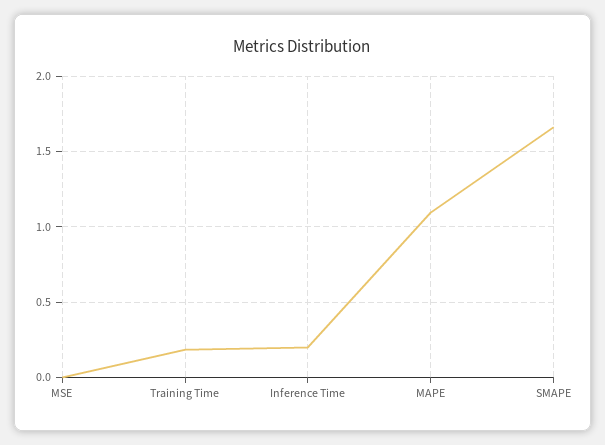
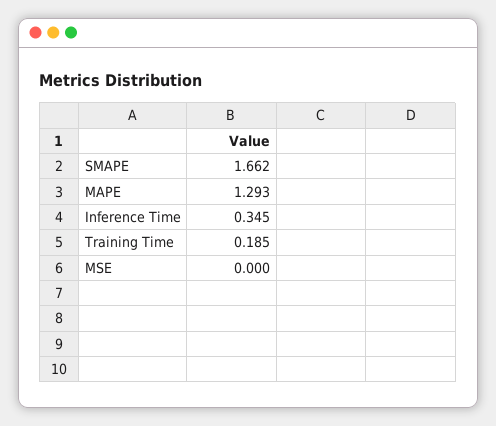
  {
    "MSE": 0,
    "Training Time": 0.185,
-   "Inference Time": 0.2,
+   "Inference Time": 0.345,
-   "MAPE": 1.1,
+   "MAPE": 1.293,
    "SMAPE": 1.662
  }

